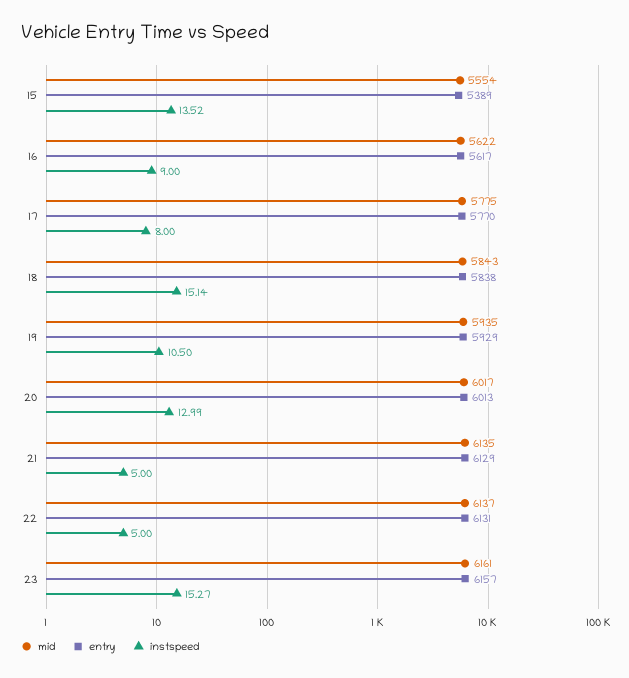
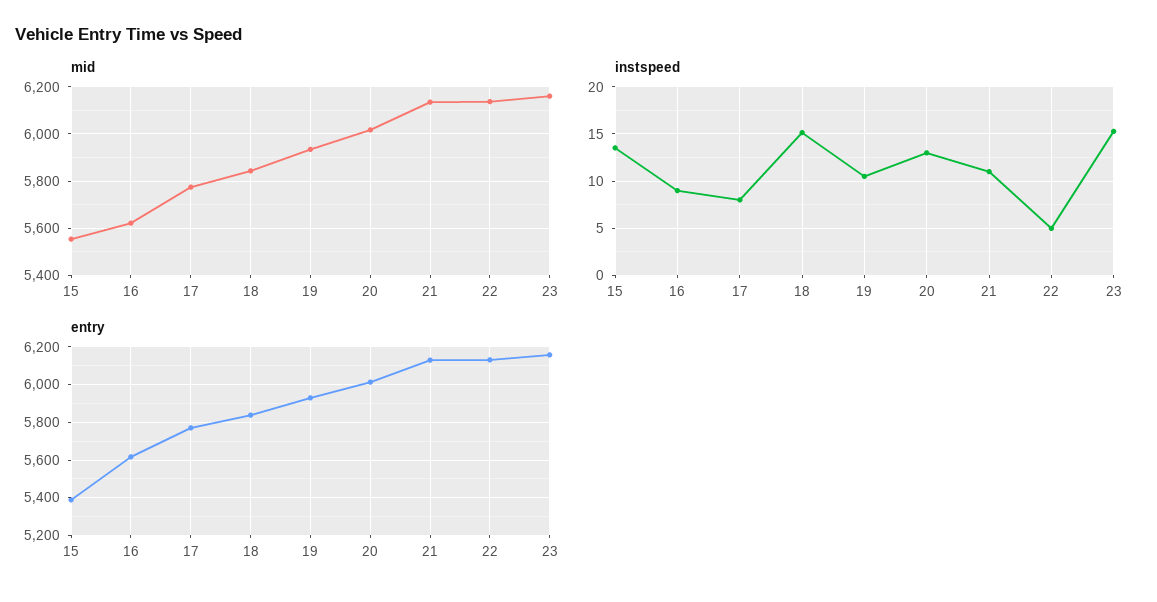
  {
    "mid": {
      "15": 5554,
      "16": 5622,
      "17": 5775,
      "18": 5843,
      "19": 5935,
      "20": 6017,
      "21": 6135,
      "22": 6137,
      "23": 6161
    },
    "entry": {
      "15": 5389,
      "16": 5617,
      "17": 5770,
      "18": 5838,
      "19": 5929,
      "20": 6013,
      "21": 6129,
      "22": 6131,
      "23": 6157
    },
    "instspeed": {
      "15": 13.52,
      "16": 9,
      "17": 8,
      "18": 15.14,
      "19": 10.5,
      "20": 12.99,
-     "21": 5,
+     "21": 11,
      "22": 5,
      "23": 15.27
    }
  }

